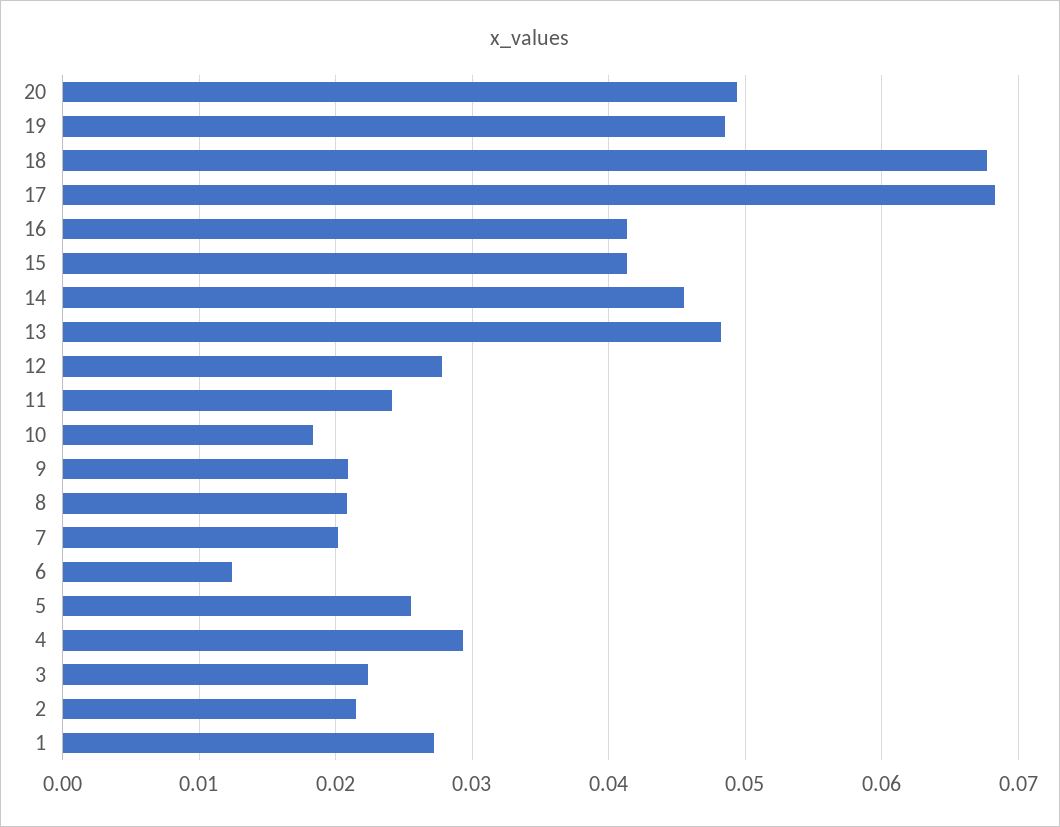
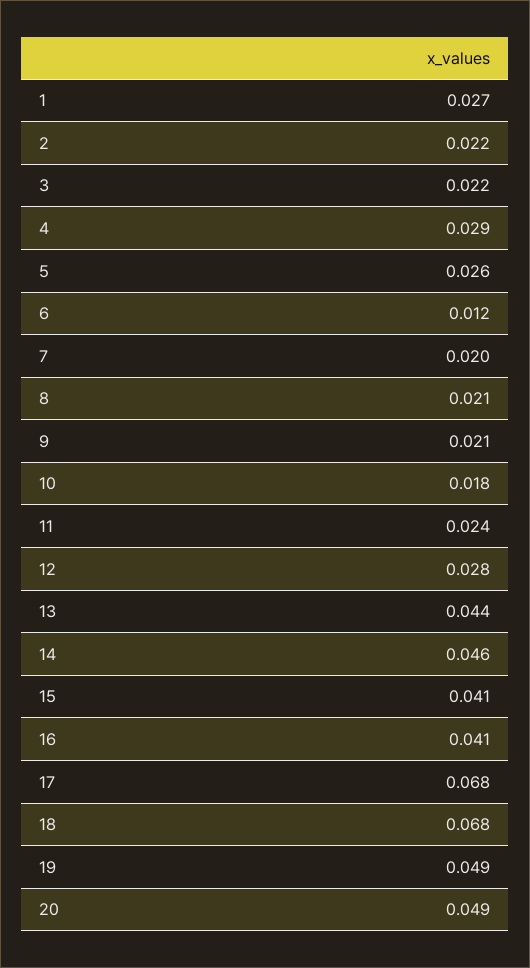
  {
    "20": 0.049,
    "19": 0.049,
    "18": 0.068,
    "17": 0.068,
    "16": 0.041,
    "15": 0.041,
    "14": 0.046,
-   "13": 0.048,
+   "13": 0.044,
    "12": 0.028,
    "11": 0.024,
    "10": 0.018,
    "9": 0.021,
    "8": 0.021,
    "7": 0.02,
    "6": 0.012,
    "5": 0.026,
    "4": 0.029,
    "3": 0.022,
    "2": 0.022,
    "1": 0.027
  }

